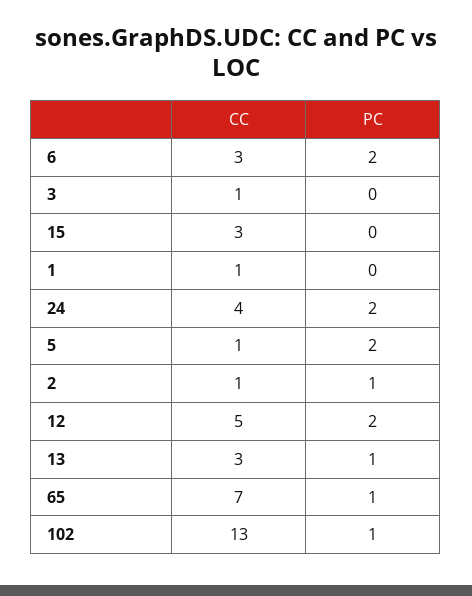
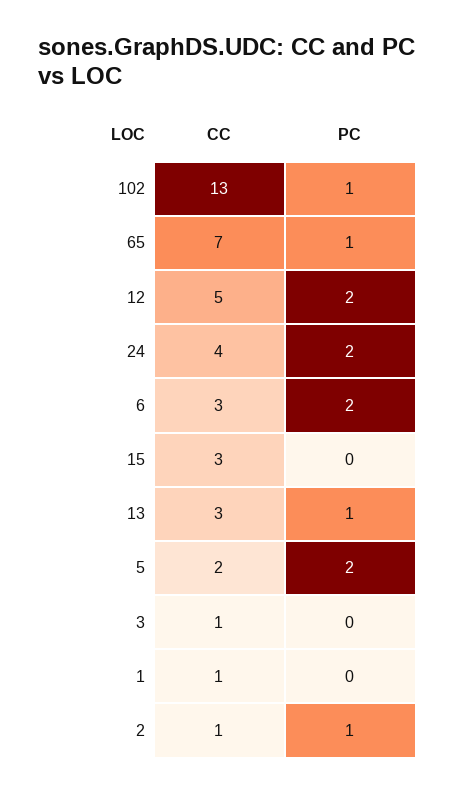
  {
    "CC": {
      "6": 3,
      "3": 1,
      "15": 3,
      "1": 1,
      "24": 4,
-     "5": 1,
+     "5": 2,
      "2": 1,
      "12": 5,
      "13": 3,
      "65": 7,
      "102": 13
    },
    "PC": {
      "6": 2,
      "3": 0,
      "15": 0,
      "1": 0,
      "24": 2,
      "5": 2,
      "2": 1,
      "12": 2,
      "13": 1,
      "65": 1,
      "102": 1
    }
  }

